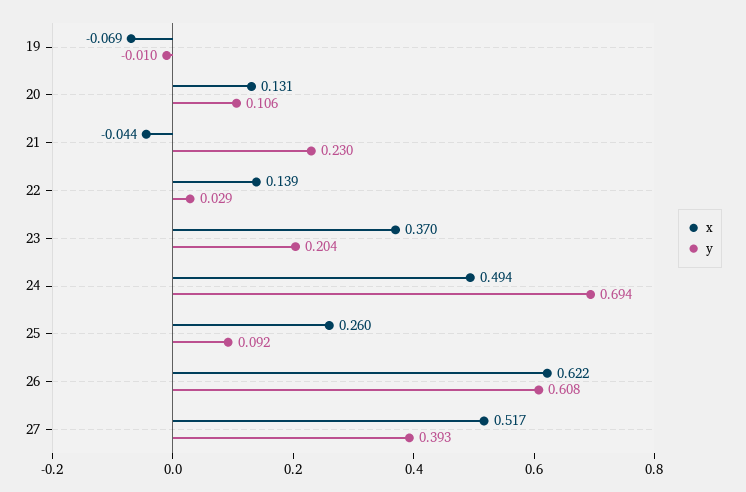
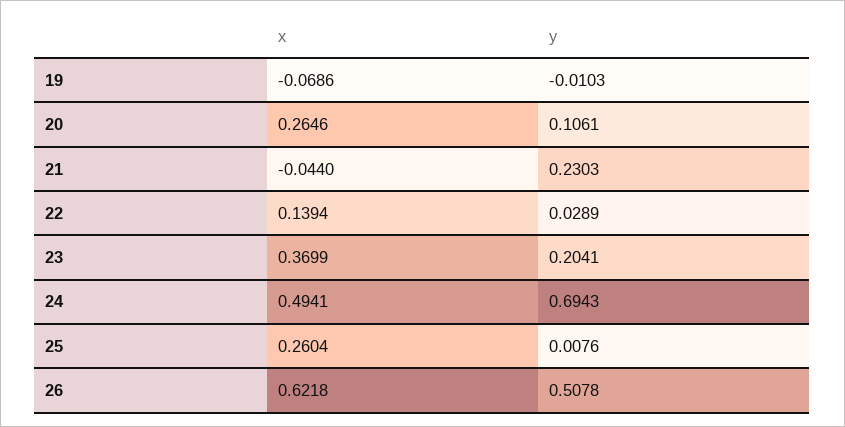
  {
    "x": {
      "19": -0.0686,
-     "20": 0.131,
+     "20": 0.2646,
      "21": -0.044,
      "22": 0.1394,
      "23": 0.3699,
      "24": 0.4941,
      "25": 0.2604,
-     "26": 0.6218,
+     "26": 0.6218
-     "27": 0.517
    },
    "y": {
      "19": -0.0103,
      "20": 0.1061,
      "21": 0.2303,
      "22": 0.0289,
      "23": 0.2041,
      "24": 0.6943,
-     "25": 0.092,
+     "25": 0.0076,
-     "26": 0.608,
+     "26": 0.5078
-     "27": 0.393
    }
  }

